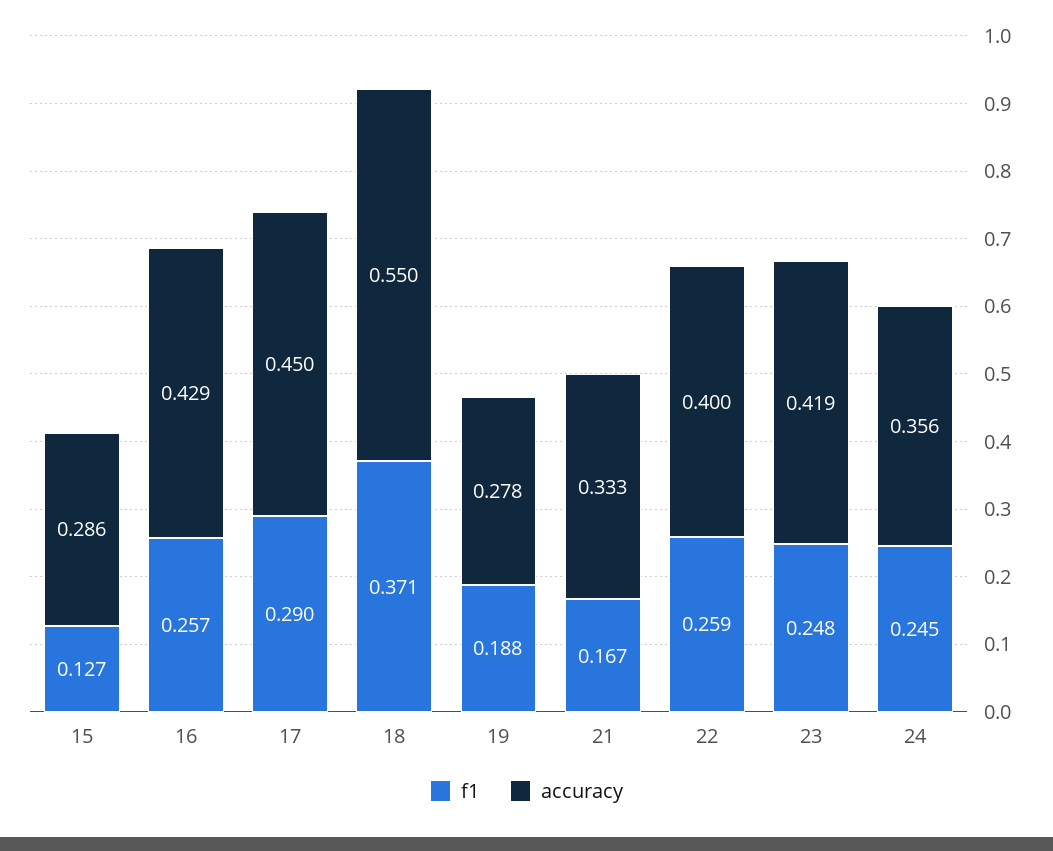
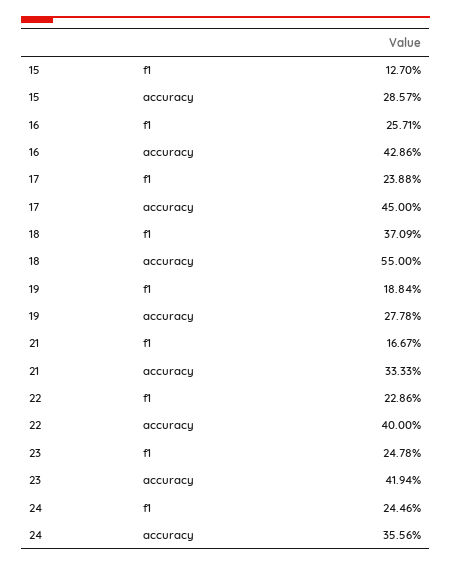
  {
    "f1": {
      "15": 0.127,
      "16": 0.2571,
-     "17": 0.29,
+     "17": 0.2388,
      "18": 0.3709,
      "19": 0.1884,
      "21": 0.1667,
-     "22": 0.259,
+     "22": 0.2286,
      "23": 0.2478,
      "24": 0.2446
    },
    "accuracy": {
      "15": 0.2857,
      "16": 0.4286,
      "17": 0.45,
      "18": 0.55,
      "19": 0.2778,
      "21": 0.3333,
      "22": 0.4,
      "23": 0.4194,
      "24": 0.3556
    }
  }

